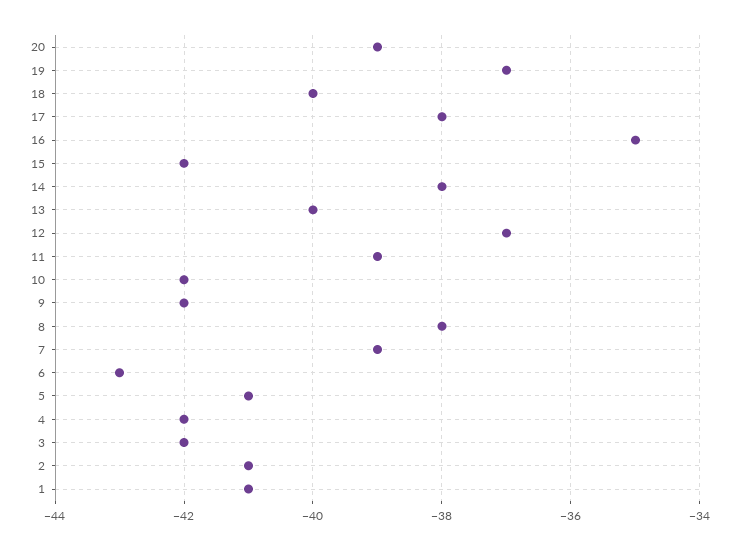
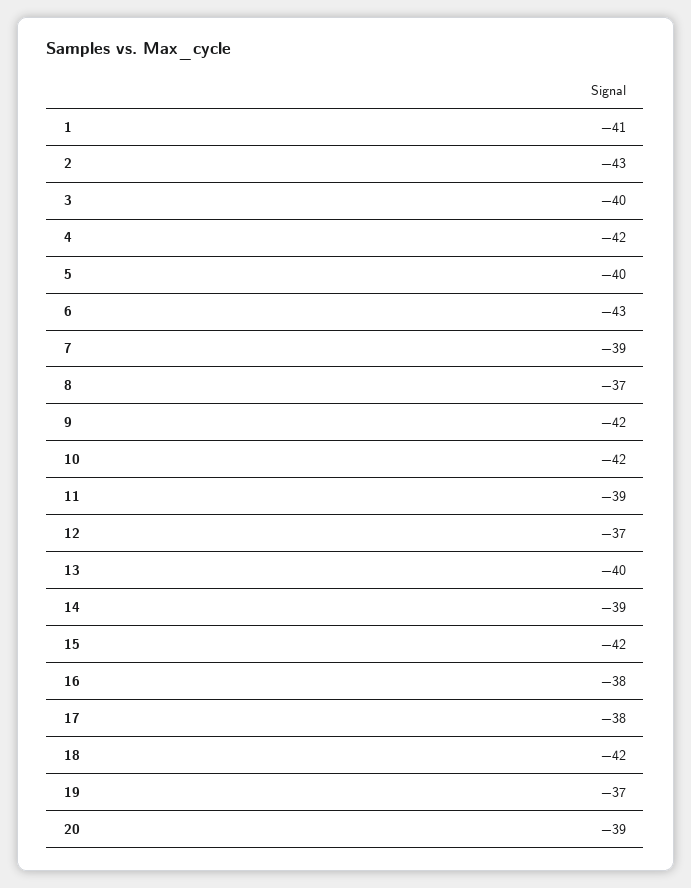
  {
    "20": -39,
    "19": -37,
-   "18": -40,
+   "18": -42,
    "17": -38,
-   "16": -35,
+   "16": -38,
    "15": -42,
-   "14": -38,
+   "14": -39,
    "13": -40,
    "12": -37,
    "11": -39,
    "10": -42,
    "9": -42,
-   "8": -38,
+   "8": -37,
    "7": -39,
    "6": -43,
-   "5": -41,
+   "5": -40,
    "4": -42,
-   "3": -42,
+   "3": -40,
-   "2": -41,
+   "2": -43,
    "1": -41
  }

